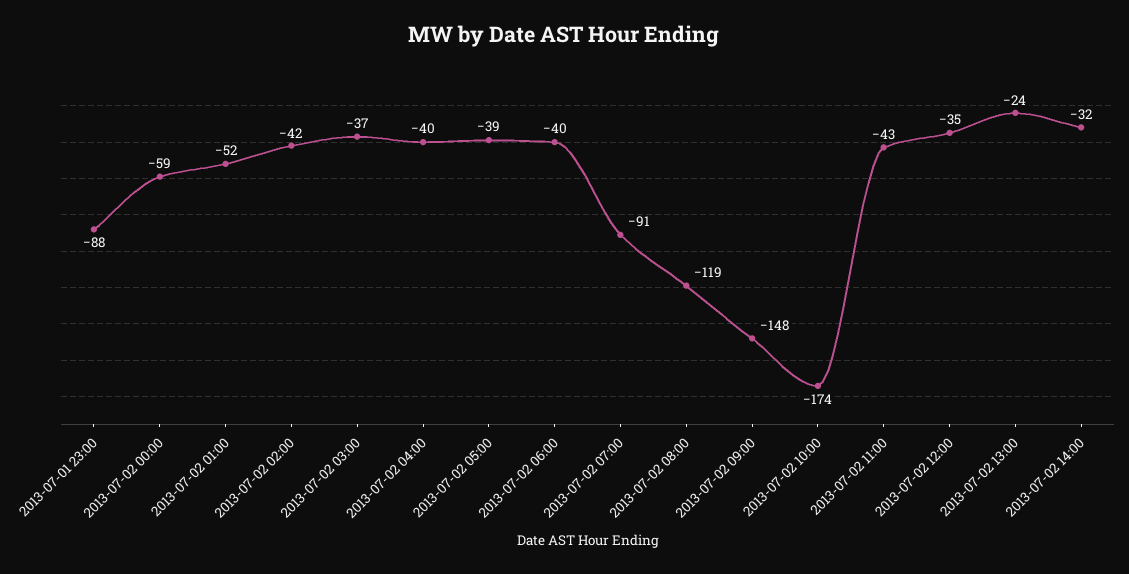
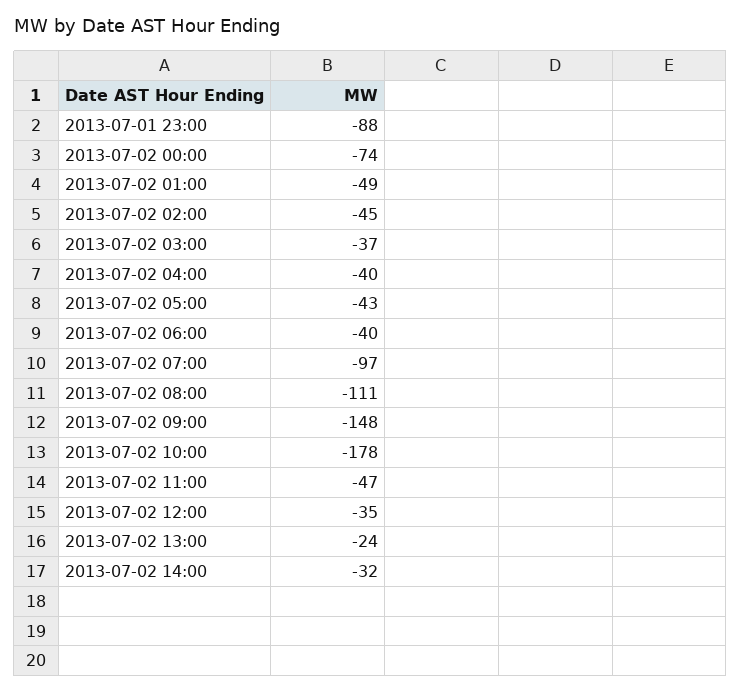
  {
    "2013-07-01 23:00": -88,
-   "2013-07-02 00:00": -59,
+   "2013-07-02 00:00": -74,
-   "2013-07-02 01:00": -52,
+   "2013-07-02 01:00": -49,
-   "2013-07-02 02:00": -42,
+   "2013-07-02 02:00": -45,
    "2013-07-02 03:00": -37,
    "2013-07-02 04:00": -40,
-   "2013-07-02 05:00": -39,
+   "2013-07-02 05:00": -43,
    "2013-07-02 06:00": -40,
-   "2013-07-02 07:00": -91,
+   "2013-07-02 07:00": -97,
-   "2013-07-02 08:00": -119,
+   "2013-07-02 08:00": -111,
    "2013-07-02 09:00": -148,
-   "2013-07-02 10:00": -174,
+   "2013-07-02 10:00": -178,
-   "2013-07-02 11:00": -43,
+   "2013-07-02 11:00": -47,
    "2013-07-02 12:00": -35,
    "2013-07-02 13:00": -24,
    "2013-07-02 14:00": -32
  }

